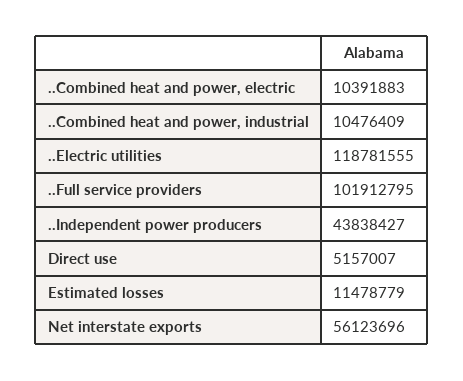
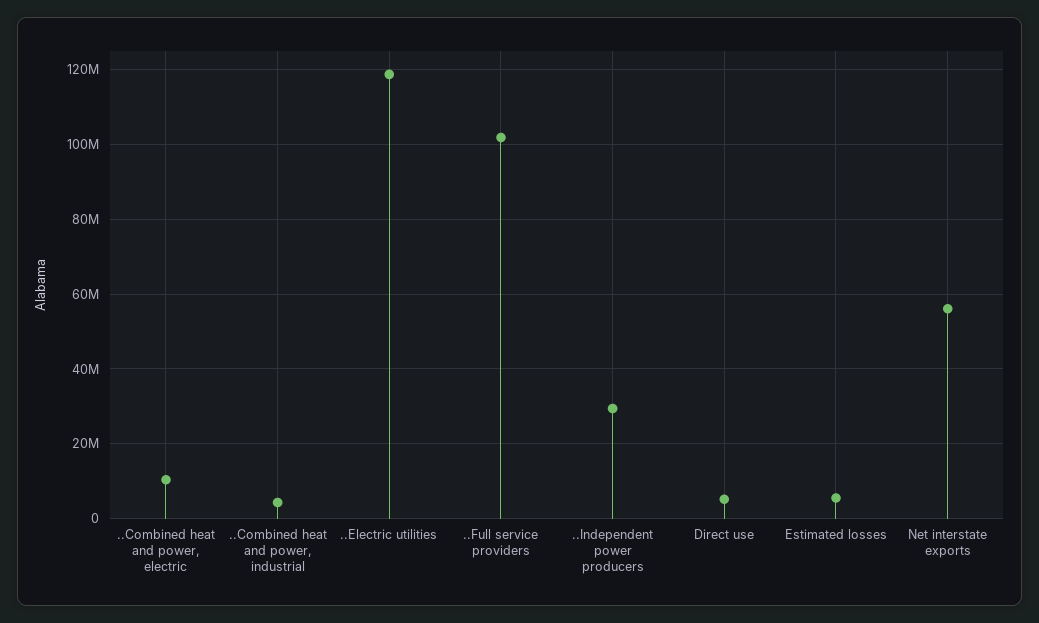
  {
    "..Combined heat and power, electric": 10391883,
-   "..Combined heat and power, industrial": 10476409,
+   "..Combined heat and power, industrial": 4000000,
    "..Electric utilities": 118781555,
    "..Full service providers": 101912795,
-   "..Independent power producers": 43838427,
+   "..Independent power producers": 30000000,
    "Direct use": 5157007,
-   "Estimated losses": 11478779,
+   "Estimated losses": 6000000,
    "Net interstate exports": 56123696
  }

